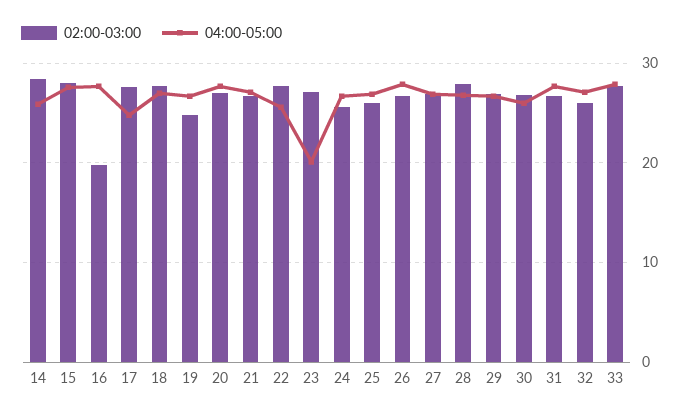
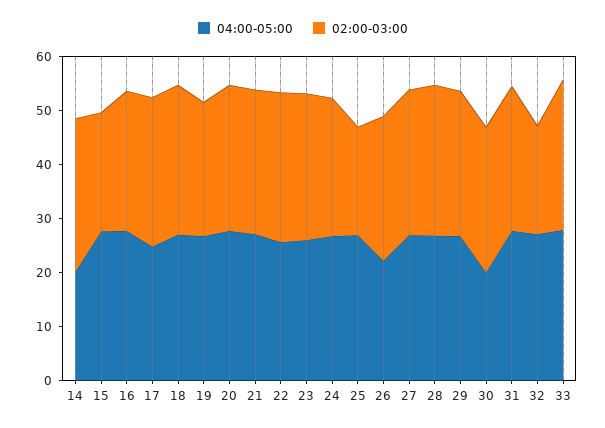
  {
    "02:00-03:00": {
      "14": 28,
-     "15": 28,
+     "15": 22,
-     "16": 20,
+     "16": 26,
      "17": 28,
      "18": 28,
      "19": 25,
      "20": 27,
      "21": 27,
      "22": 28,
      "23": 27,
      "24": 26,
-     "25": 26,
+     "25": 20,
      "26": 27,
      "27": 27,
      "28": 28,
      "29": 27,
      "30": 27,
      "31": 27,
-     "32": 26,
+     "32": 20,
      "33": 28
    },
    "04:00-05:00": {
-     "14": 26,
+     "14": 20,
      "15": 28,
      "16": 28,
      "17": 25,
      "18": 27,
      "19": 27,
      "20": 28,
      "21": 27,
      "22": 26,
-     "23": 20,
+     "23": 26,
      "24": 27,
      "25": 27,
-     "26": 28,
+     "26": 22,
      "27": 27,
      "28": 27,
      "29": 27,
-     "30": 26,
+     "30": 20,
      "31": 28,
      "32": 27,
      "33": 28
    }
  }

